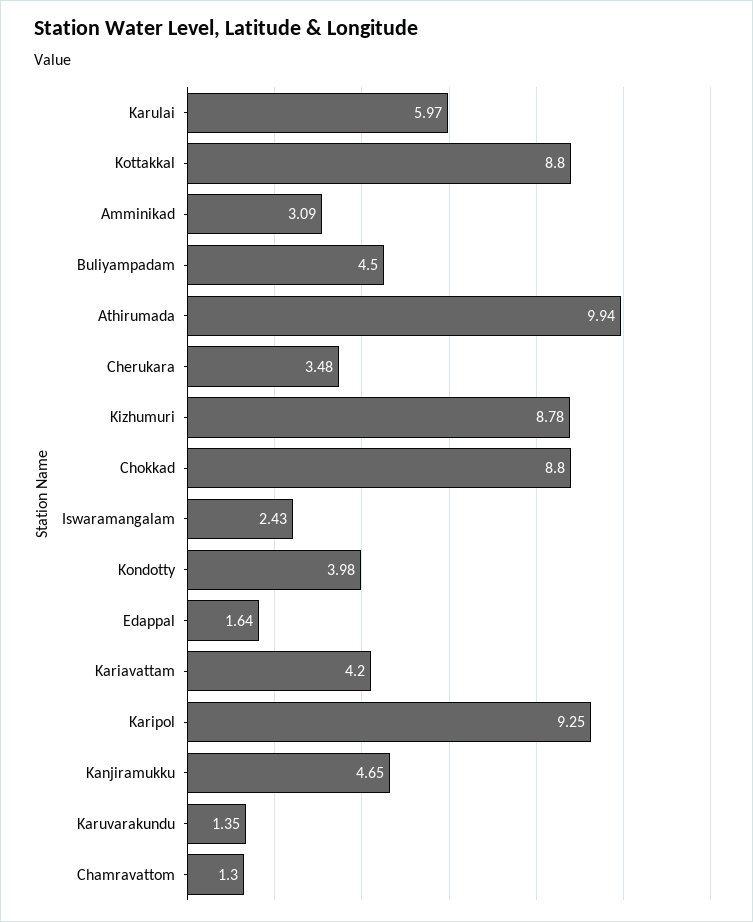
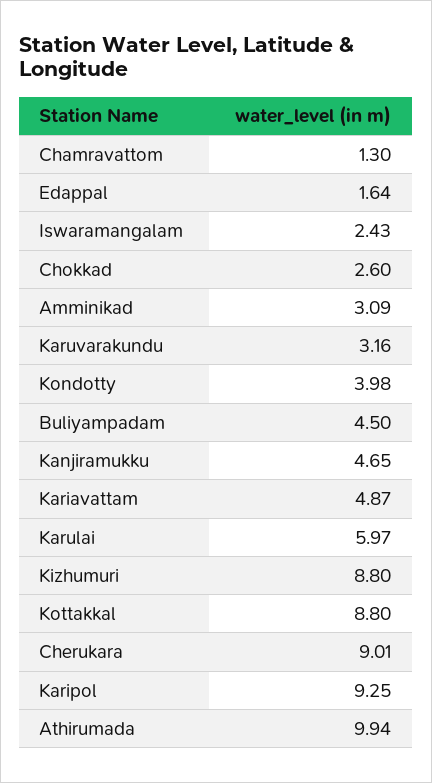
  {
    "Karulai": 5.97,
    "Kottakkal": 8.8,
    "Amminikad": 3.09,
    "Buliyampadam": 4.5,
    "Athirumada": 9.94,
-   "Cherukara": 3.48,
+   "Cherukara": 9.01,
-   "Kizhumuri": 8.78,
+   "Kizhumuri": 8.8,
-   "Chokkad": 8.8,
+   "Chokkad": 2.6,
    "Iswaramangalam": 2.43,
    "Kondotty": 3.98,
    "Edappal": 1.64,
-   "Kariavattam": 4.2,
+   "Kariavattam": 4.87,
    "Karipol": 9.25,
    "Kanjiramukku": 4.65,
-   "Karuvarakundu": 1.35,
+   "Karuvarakundu": 3.16,
    "Chamravattom": 1.3
  }

